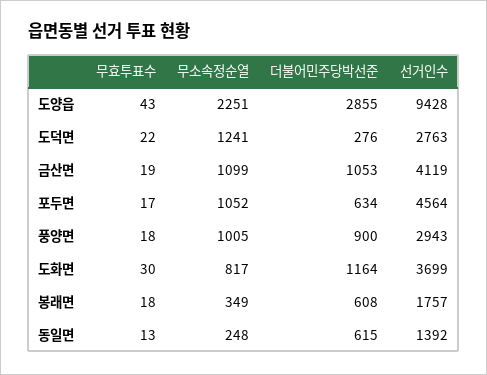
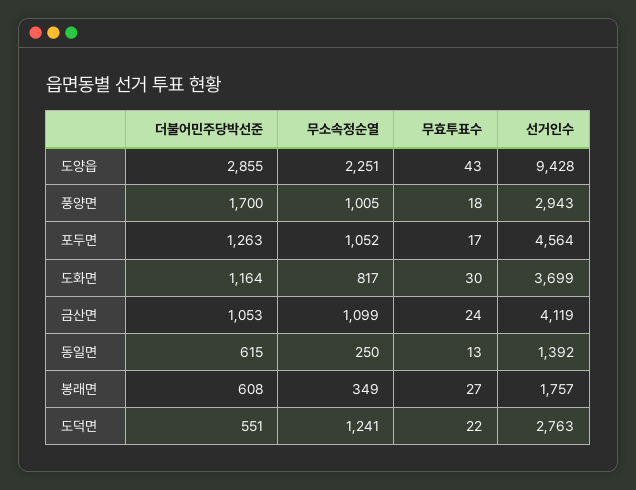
  {
    "무효투표수": {
      "도양읍": 43,
      "도덕면": 22,
-     "금산면": 19,
+     "금산면": 24,
      "포두면": 17,
      "풍양면": 18,
      "도화면": 30,
-     "봉래면": 18,
+     "봉래면": 27,
      "동일면": 13
    },
    "무소속정순열": {
      "도양읍": 2251,
      "도덕면": 1241,
      "금산면": 1099,
      "포두면": 1052,
      "풍양면": 1005,
      "도화면": 817,
      "봉래면": 349,
-     "동일면": 248
+     "동일면": 250
    },
    "더불어민주당박선준": {
      "도양읍": 2855,
-     "도덕면": 276,
+     "도덕면": 551,
      "금산면": 1053,
-     "포두면": 634,
+     "포두면": 1263,
-     "풍양면": 900,
+     "풍양면": 1700,
      "도화면": 1164,
      "봉래면": 608,
      "동일면": 615
    },
    "선거인수": {
      "도양읍": 9428,
      "도덕면": 2763,
      "금산면": 4119,
      "포두면": 4564,
      "풍양면": 2943,
      "도화면": 3699,
      "봉래면": 1757,
      "동일면": 1392
    }
  }

